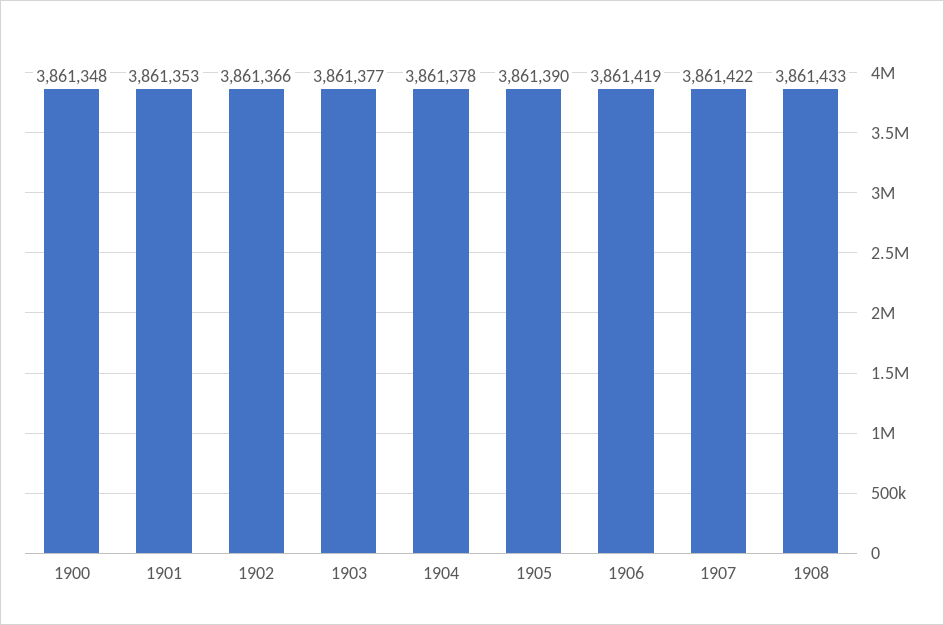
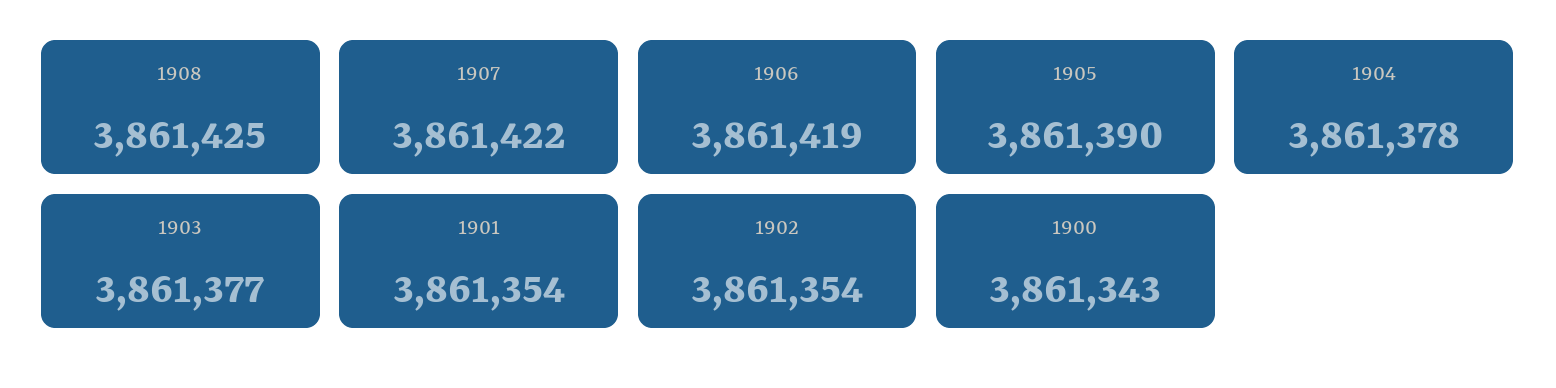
  {
-   "1900": 3861348,
+   "1900": 3861343,
-   "1901": 3861353,
+   "1901": 3861354,
-   "1902": 3861366,
+   "1902": 3861354,
    "1903": 3861377,
    "1904": 3861378,
    "1905": 3861390,
    "1906": 3861419,
    "1907": 3861422,
-   "1908": 3861433
+   "1908": 3861425
  }

